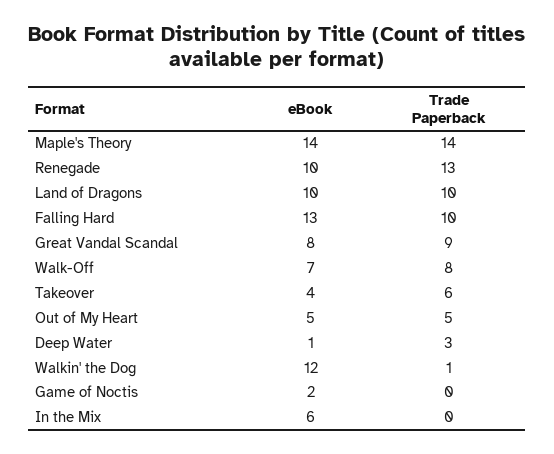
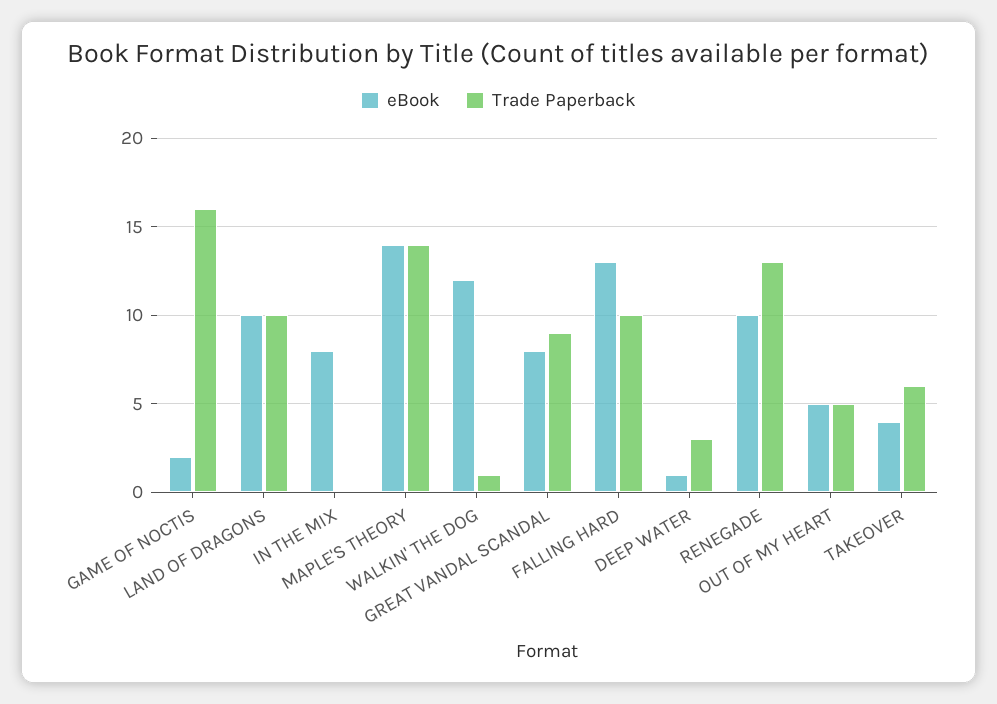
  {
    "eBook": {
      "Maple's Theory": 14,
      "Renegade": 10,
      "Land of Dragons": 10,
      "Falling Hard": 13,
      "Great Vandal Scandal": 8,
-     "Walk-Off": 7,
      "Takeover": 4,
      "Out of My Heart": 5,
      "Deep Water": 1,
      "Walkin' the Dog": 12,
      "Game of Noctis": 2,
-     "In the Mix": 6
+     "In the Mix": 8
    },
    "Trade Paperback": {
      "Maple's Theory": 14,
      "Renegade": 13,
      "Land of Dragons": 10,
      "Falling Hard": 10,
      "Great Vandal Scandal": 9,
-     "Walk-Off": 8,
      "Takeover": 6,
      "Out of My Heart": 5,
      "Deep Water": 3,
      "Walkin' the Dog": 1,
-     "Game of Noctis": 0,
+     "Game of Noctis": 16,
      "In the Mix": 0
    }
  }

